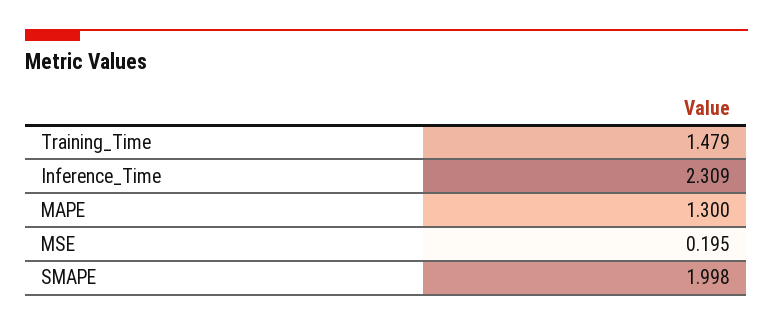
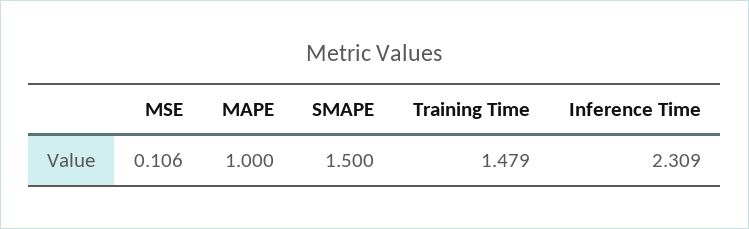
  {
    "Training_Time": 1.479,
    "Inference_Time": 2.309,
-   "MAPE": 1.3,
+   "MAPE": 1,
-   "MSE": 0.195,
+   "MSE": 0.106,
-   "SMAPE": 1.998
+   "SMAPE": 1.5
  }

